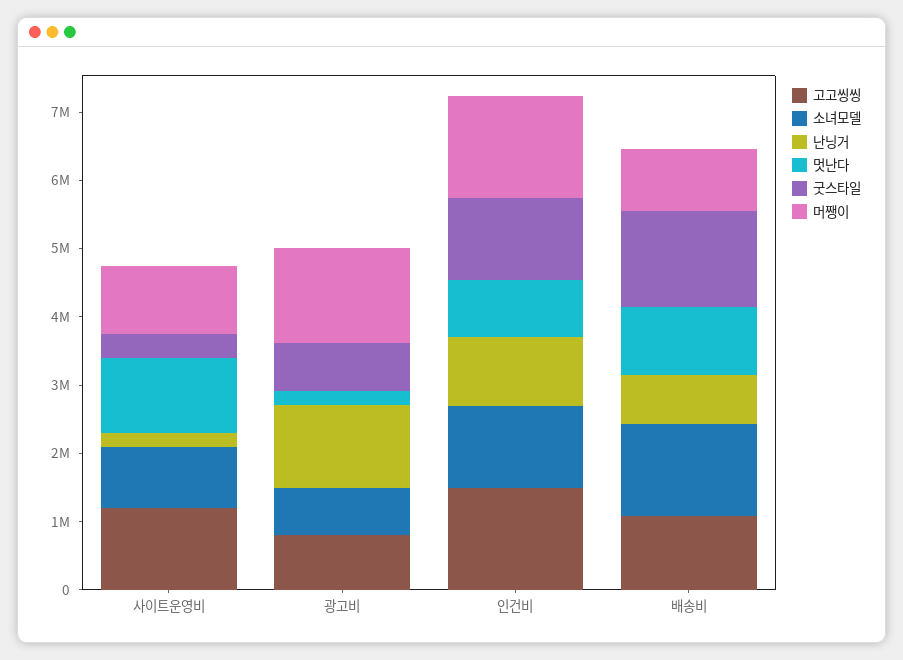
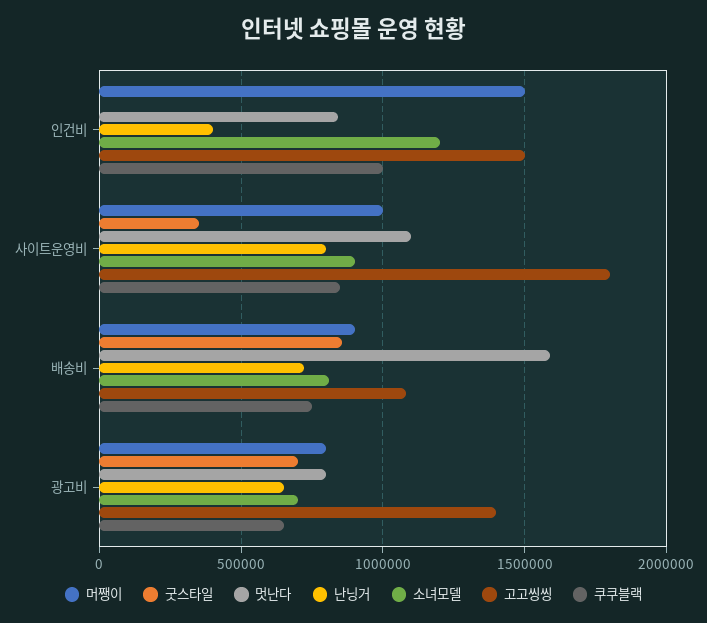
  {
    "고고씽씽": {
-     "사이트운영비": 1200000,
+     "사이트운영비": 1800000,
-     "광고비": 800000,
+     "광고비": 1400000,
      "인건비": 1500000,
      "배송비": 1100000
    },
    "소녀모델": {
      "사이트운영비": 900000,
      "광고비": 700000,
      "인건비": 1200000,
-     "배송비": 1400000
+     "배송비": 800000
    },
    "난닝거": {
-     "사이트운영비": 200000,
+     "사이트운영비": 800000,
-     "광고비": 1200000,
+     "광고비": 650000,
-     "인건비": 1000000,
+     "인건비": 400000,
      "배송비": 700000
    },
    "멋난다": {
      "사이트운영비": 1100000,
-     "광고비": 200000,
+     "광고비": 800000,
      "인건비": 850000,
-     "배송비": 1000000
+     "배송비": 1600000
    },
    "굿스타일": {
      "사이트운영비": 350000,
      "광고비": 700000,
-     "인건비": 1200000,
+     "인건비": 0,
-     "배송비": 1400000
+     "배송비": 850000
    },
    "머쨍이": {
      "사이트운영비": 1000000,
-     "광고비": 1400000,
+     "광고비": 800000,
      "인건비": 1500000,
      "배송비": 900000
-   }
+   },
+   "쿠쿠블랙": {
+     "인건비": 1000000,
+     "사이트운영비": 850000,
+     "배송비": 750000,
+     "광고비": 650000
+   }
  }

